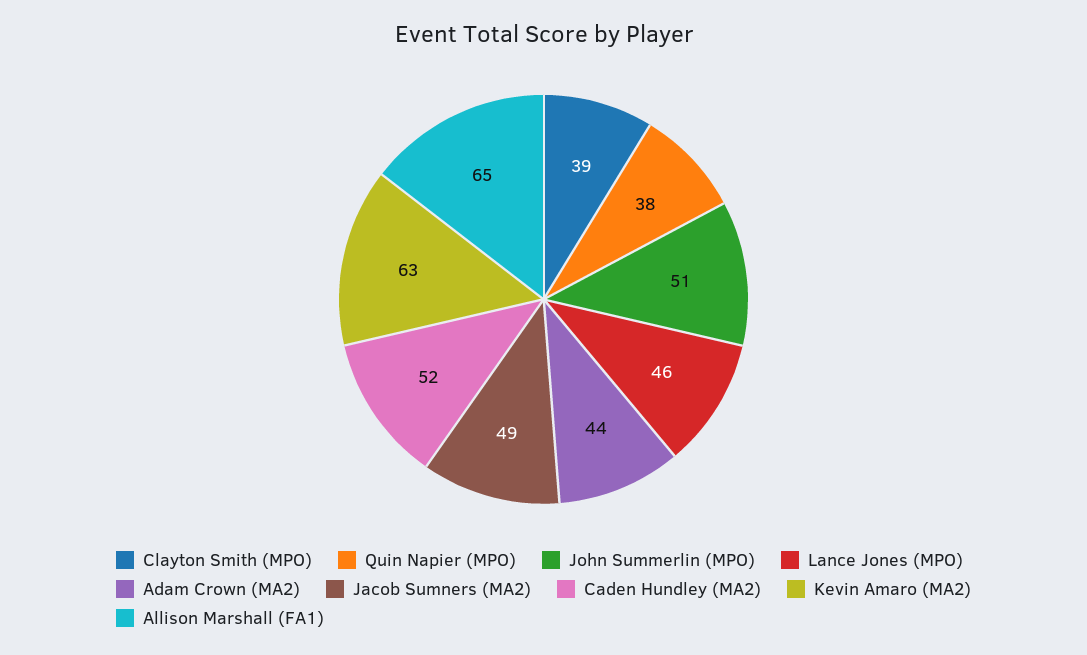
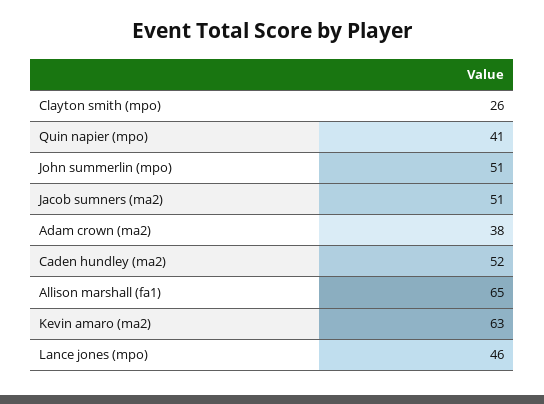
  {
-   "Clayton Smith (MPO)": 39,
+   "Clayton Smith (MPO)": 26,
-   "Quin Napier (MPO)": 38,
+   "Quin Napier (MPO)": 41,
    "John Summerlin (MPO)": 51,
    "Lance Jones (MPO)": 46,
-   "Adam Crown (MA2)": 44,
+   "Adam Crown (MA2)": 38,
-   "Jacob Sumners (MA2)": 49,
+   "Jacob Sumners (MA2)": 51,
    "Caden Hundley (MA2)": 52,
    "Kevin Amaro (MA2)": 63,
    "Allison Marshall (FA1)": 65
  }

